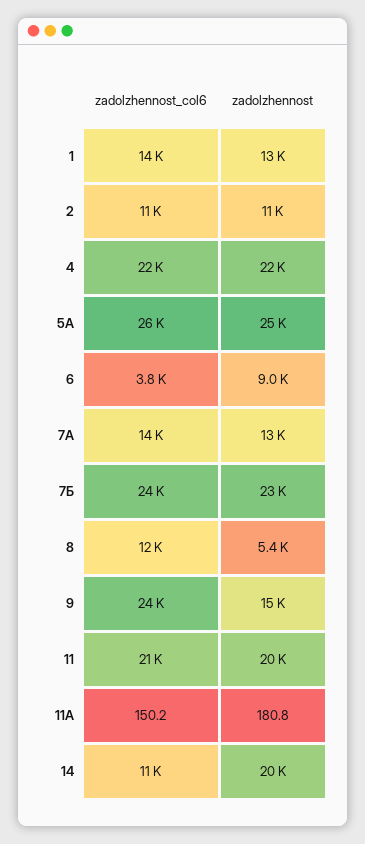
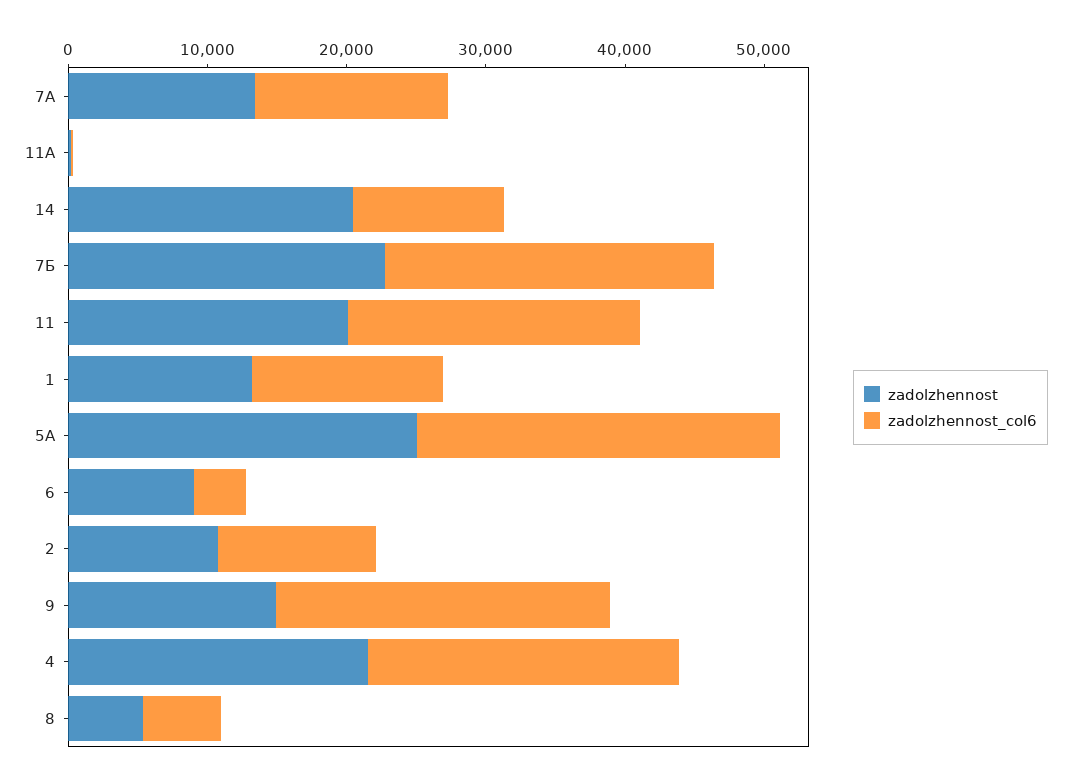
  {
    "zadolzhennost_col6": {
      "1": 14000,
      "2": 11000,
      "4": 22000,
      "5А": 26000,
      "6": 3800,
      "7А": 14000,
      "7Б": 24000,
-     "8": 12000,
+     "8": 6000,
      "9": 24000,
      "11": 21000,
      "11А": 150.2,
      "14": 11000
    },
    "zadolzhennost": {
      "1": 13000,
      "2": 11000,
      "4": 22000,
      "5А": 25000,
      "6": 9000,
      "7А": 13000,
      "7Б": 23000,
      "8": 5400,
      "9": 15000,
      "11": 20000,
      "11А": 180.8,
      "14": 20000
    }
  }

